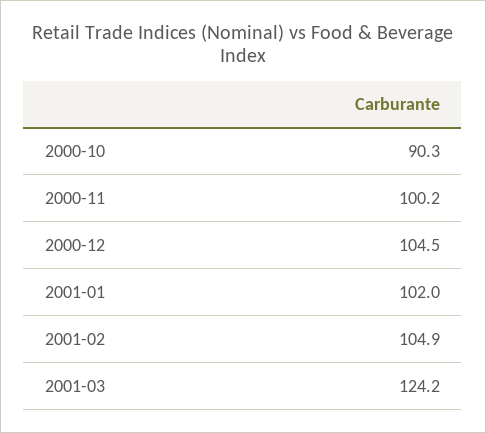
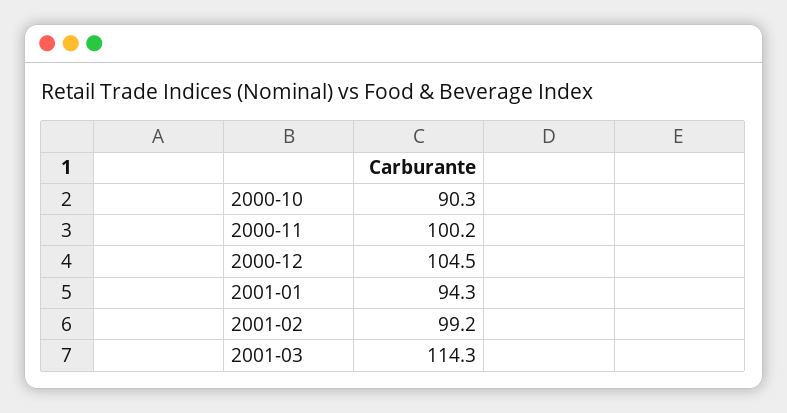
  {
    "2000-10": 90.3,
    "2000-11": 100.2,
    "2000-12": 104.5,
-   "2001-01": 102,
+   "2001-01": 94.3,
-   "2001-02": 104.9,
+   "2001-02": 99.2,
-   "2001-03": 124.2
+   "2001-03": 114.3
  }

